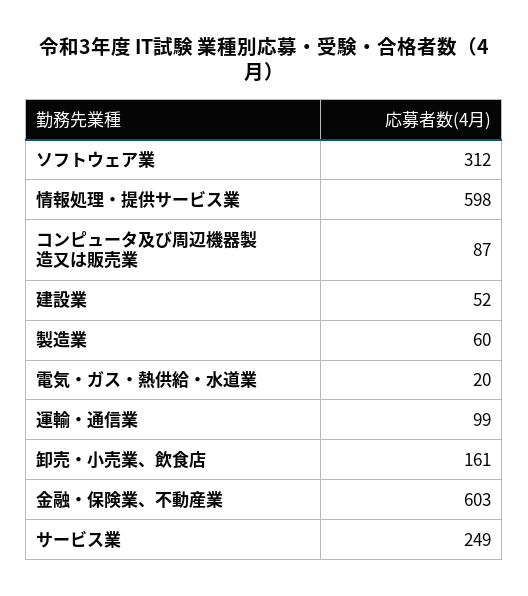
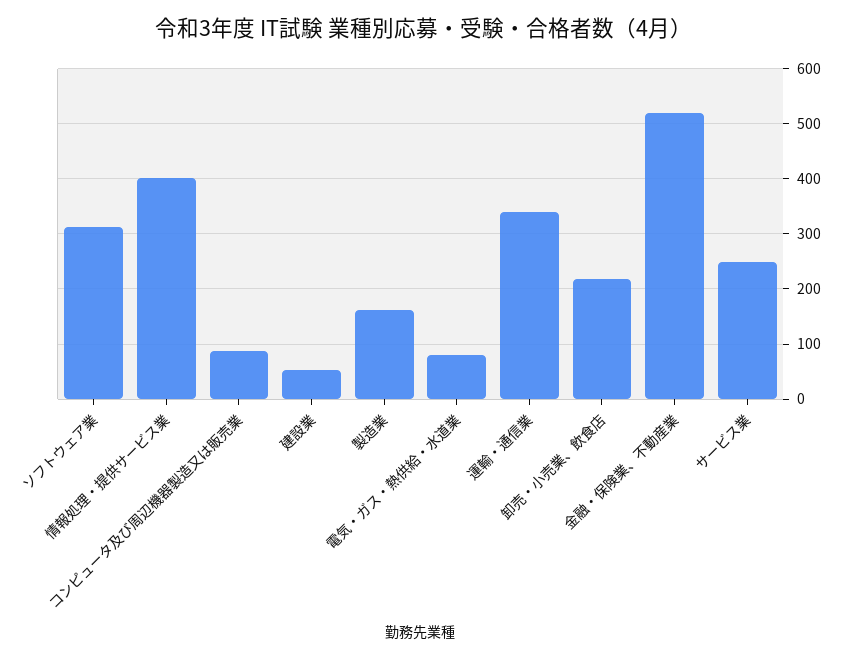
  {
    "ソフトウェア業": 312,
-   "情報処理・提供サービス業": 598,
+   "情報処理・提供サービス業": 400,
    "コンピュータ及び周辺機器製造又は販売業": 87,
    "建設業": 52,
-   "製造業": 60,
+   "製造業": 160,
-   "電気・ガス・熱供給・水道業": 20,
+   "電気・ガス・熱供給・水道業": 80,
-   "運輸・通信業": 99,
+   "運輸・通信業": 340,
-   "卸売・小売業、飲食店": 161,
+   "卸売・小売業、飲食店": 220,
-   "金融・保険業、不動産業": 603,
+   "金融・保険業、不動産業": 520,
    "サービス業": 249
  }

